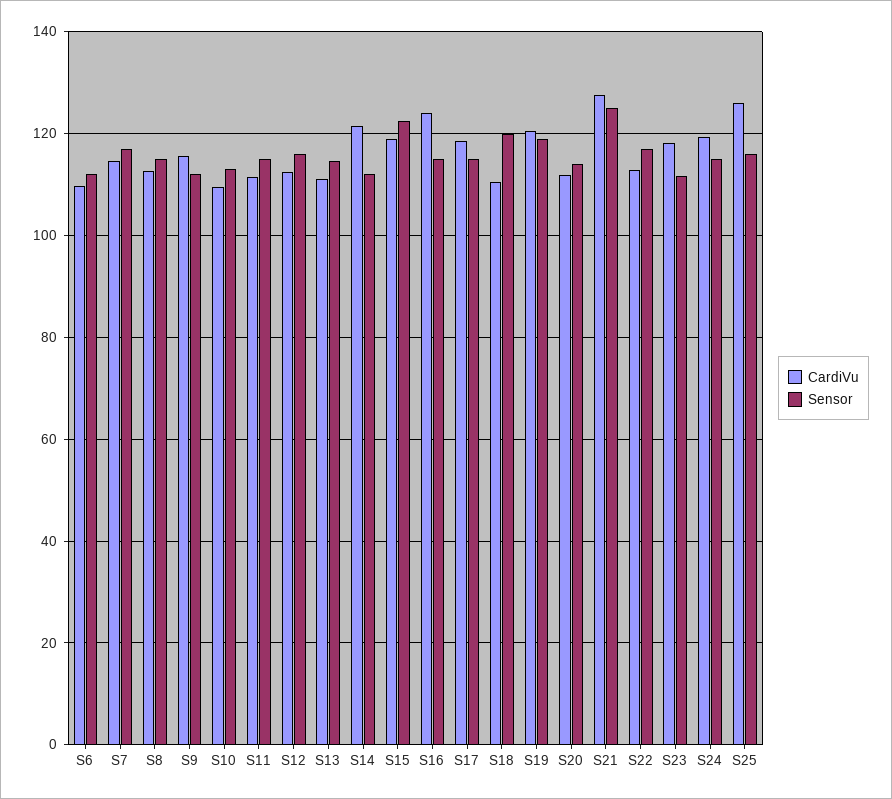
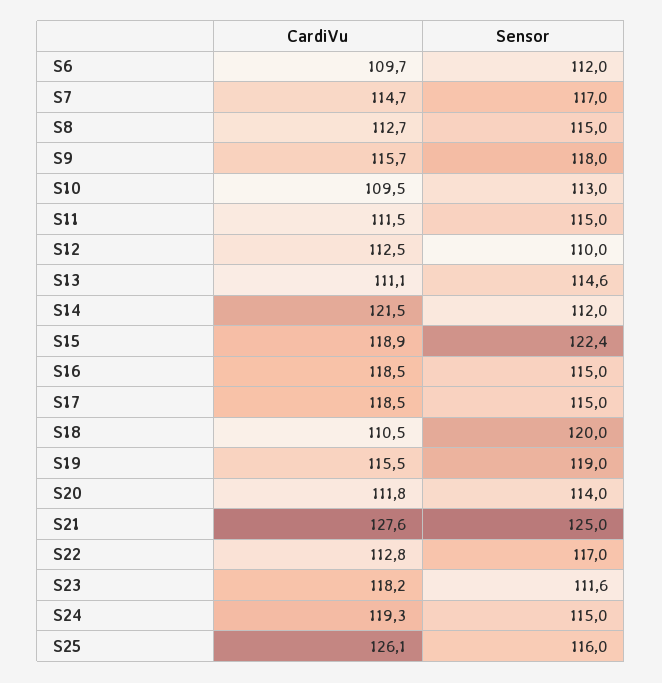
  {
    "CardiVu": {
      "S6": 109.7,
      "S7": 114.7,
      "S8": 112.7,
      "S9": 115.7,
      "S10": 109.5,
      "S11": 111.5,
      "S12": 112.5,
      "S13": 111.1,
      "S14": 121.5,
      "S15": 118.9,
-     "S16": 124,
+     "S16": 118.5,
      "S17": 118.5,
      "S18": 110.5,
-     "S19": 120,
+     "S19": 115.5,
      "S20": 111.8,
      "S21": 127.6,
      "S22": 112.8,
      "S23": 118.2,
      "S24": 119.3,
      "S25": 126.1
    },
    "Sensor": {
      "S6": 112,
      "S7": 117,
      "S8": 115,
-     "S9": 112,
+     "S9": 118,
      "S10": 113,
      "S11": 115,
-     "S12": 116,
+     "S12": 110,
      "S13": 114.6,
      "S14": 112,
      "S15": 122.4,
      "S16": 115,
      "S17": 115,
      "S18": 120,
      "S19": 119,
      "S20": 114,
      "S21": 125,
      "S22": 117,
      "S23": 111.6,
      "S24": 115,
      "S25": 116
    }
  }

